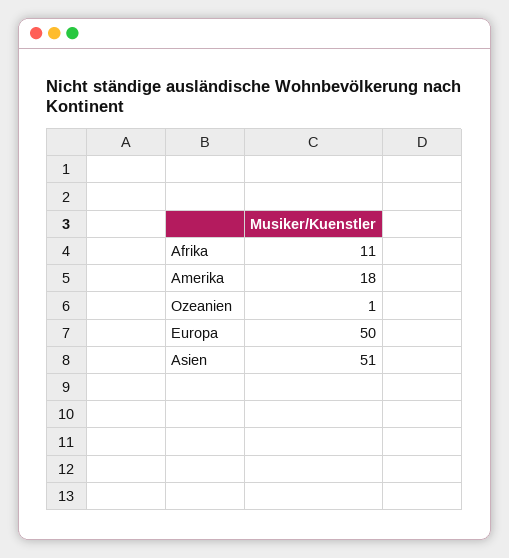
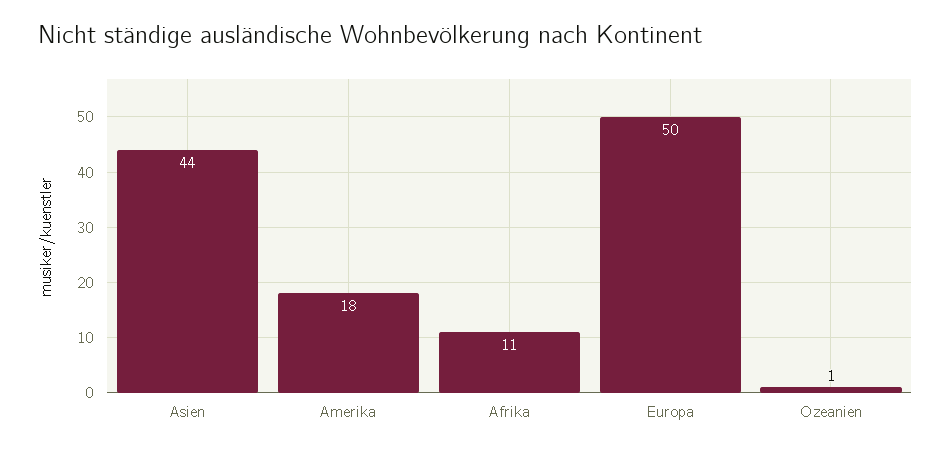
  {
    "Afrika": 11,
    "Amerika": 18,
    "Ozeanien": 1,
    "Europa": 50,
-   "Asien": 51
+   "Asien": 44
  }

